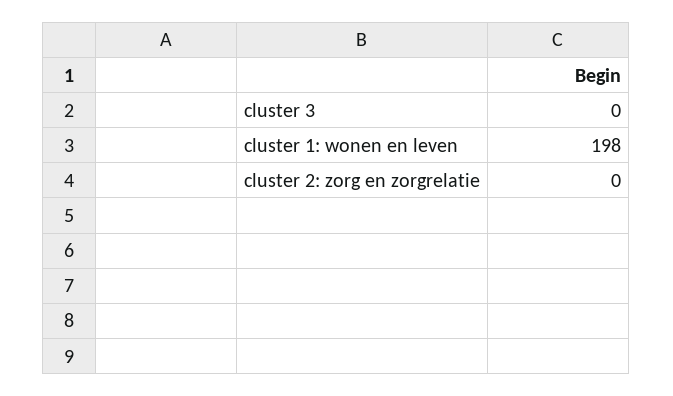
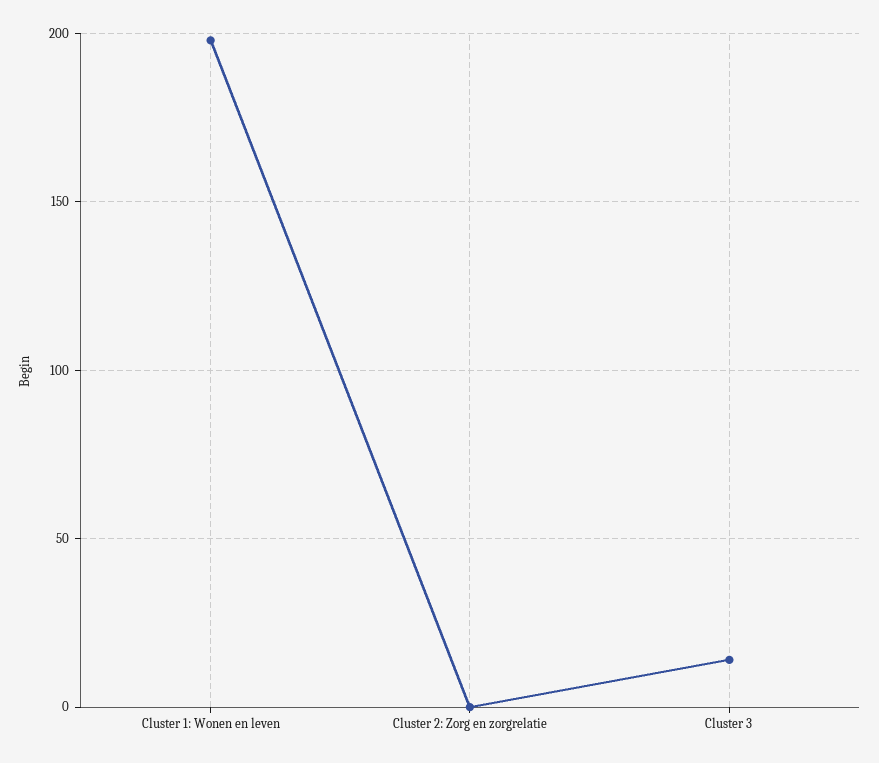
  {
-   "cluster 3": 0,
+   "cluster 3": 15,
    "cluster 1: wonen en leven": 198,
    "cluster 2: zorg en zorgrelatie": 0
  }

